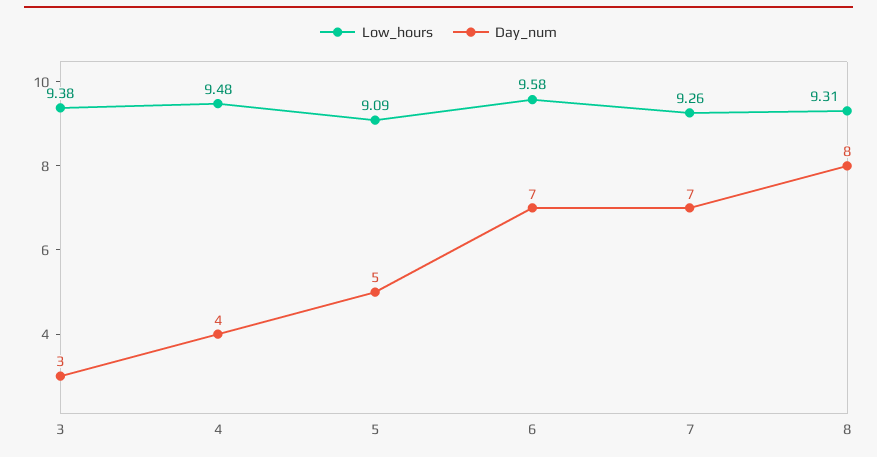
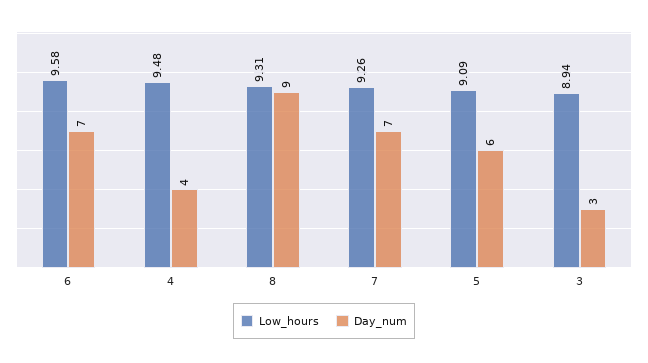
  {
    "Low_hours": {
-     "3": 9.38,
+     "3": 8.94,
      "4": 9.48,
      "5": 9.09,
      "6": 9.58,
      "7": 9.26,
      "8": 9.31
    },
    "Day_num": {
      "3": 3,
      "4": 4,
-     "5": 5,
+     "5": 6,
      "6": 7,
      "7": 7,
-     "8": 8
+     "8": 9
    }
  }

